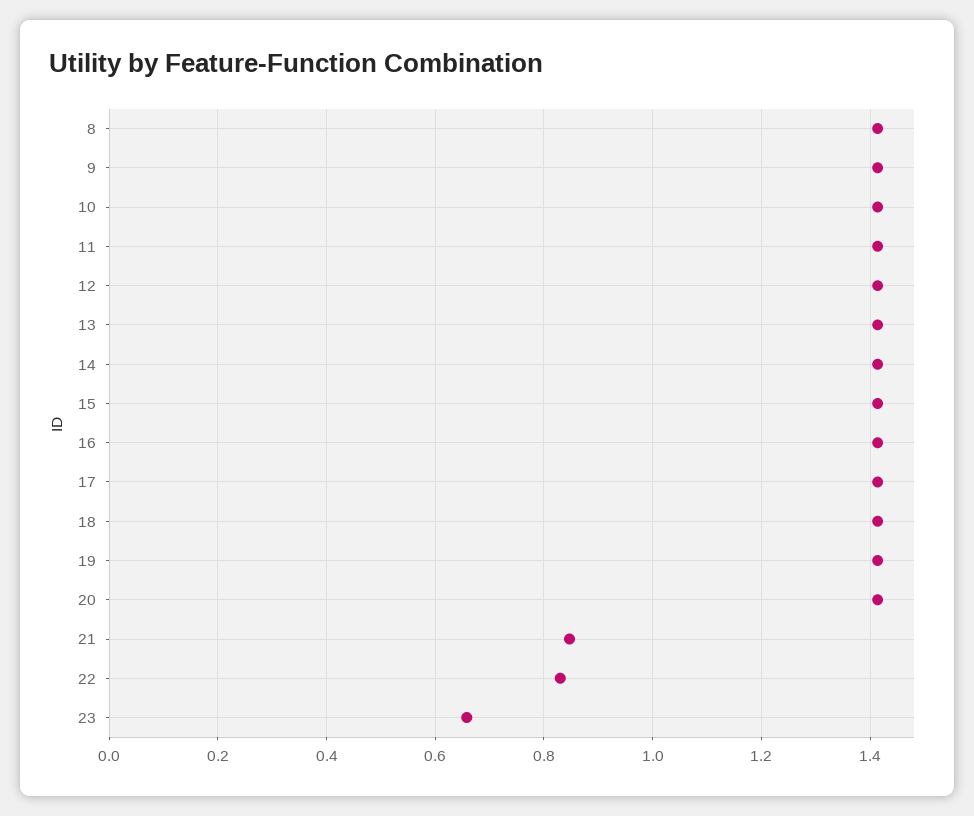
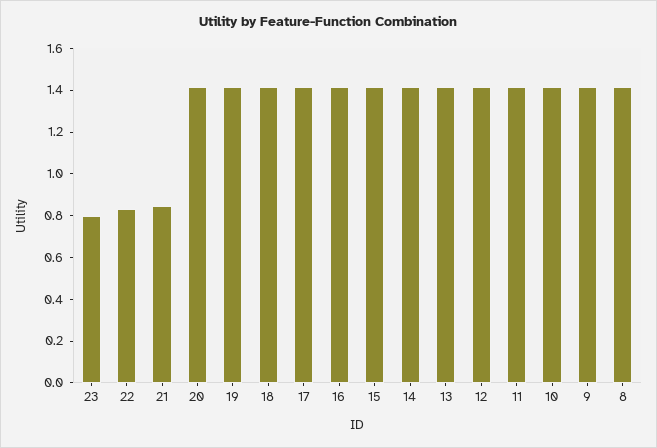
  {
    "8": 1.42,
    "9": 1.42,
    "10": 1.42,
    "11": 1.42,
    "12": 1.42,
    "13": 1.42,
    "14": 1.42,
    "15": 1.42,
    "16": 1.42,
    "17": 1.42,
    "18": 1.42,
    "19": 1.42,
    "20": 1.42,
    "21": 0.84,
    "22": 0.84,
-   "23": 0.66
+   "23": 0.8
  }

